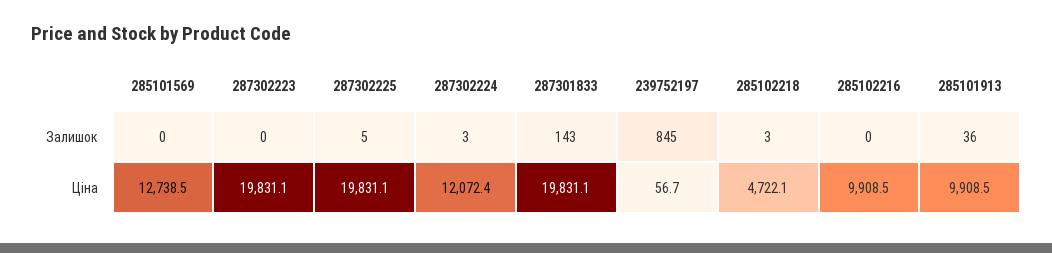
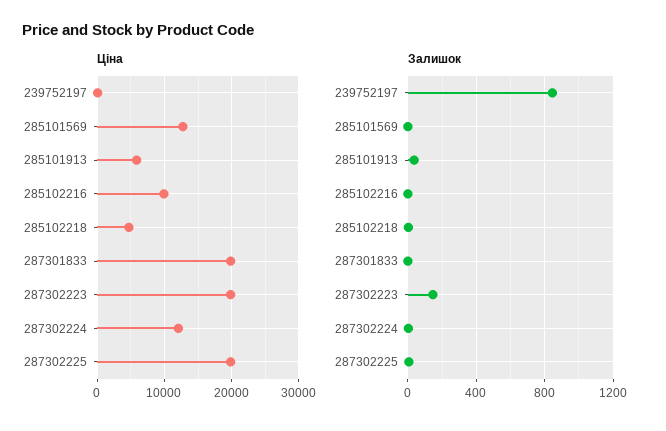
  {
    "Залишок": {
      "285101569": 0,
-     "287302223": 0,
+     "287302223": 150,
      "287302225": 5,
      "287302224": 3,
-     "287301833": 143,
+     "287301833": 0,
      "239752197": 845,
      "285102218": 3,
      "285102216": 0,
      "285101913": 36
    },
    "Ціна": {
      "285101569": 12738.5,
      "287302223": 19831.1,
      "287302225": 19831.1,
      "287302224": 12072.4,
      "287301833": 19831.1,
      "239752197": 56.7,
      "285102218": 4722.1,
      "285102216": 9908.5,
-     "285101913": 9908.5
+     "285101913": 6000
    }
  }

